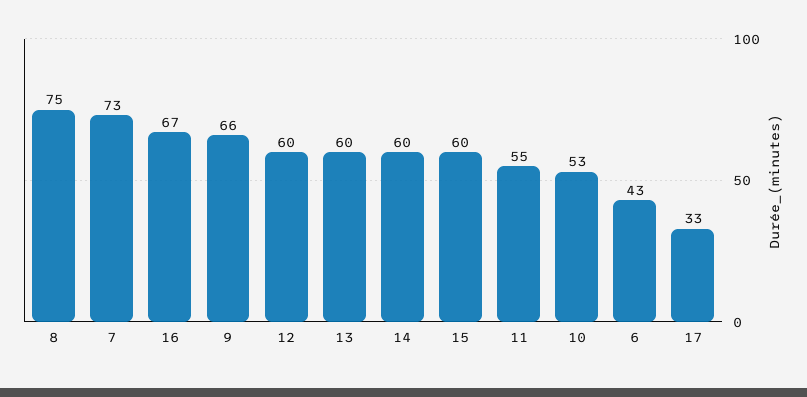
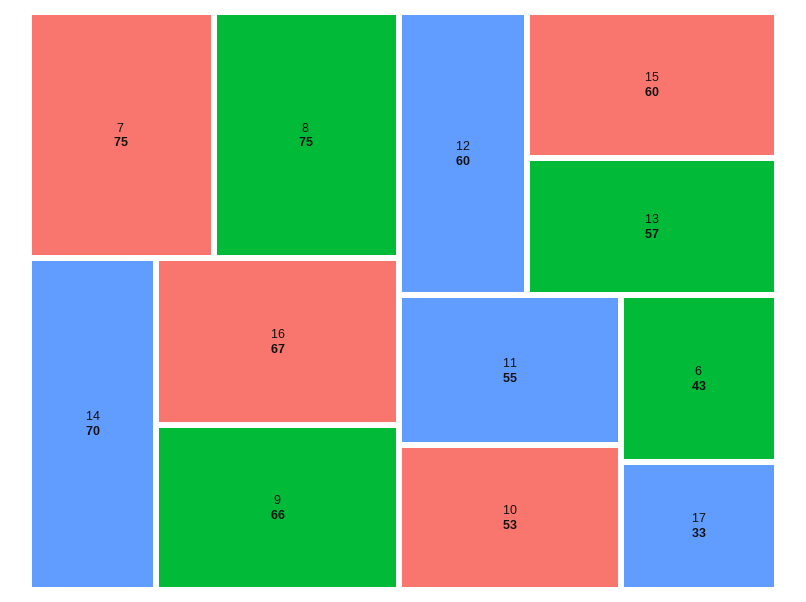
  {
    "8": 75,
-   "7": 73,
+   "7": 75,
    "16": 67,
    "9": 66,
    "12": 60,
-   "13": 60,
+   "13": 57,
-   "14": 60,
+   "14": 70,
    "15": 60,
    "11": 55,
    "10": 53,
    "6": 43,
    "17": 33
  }

